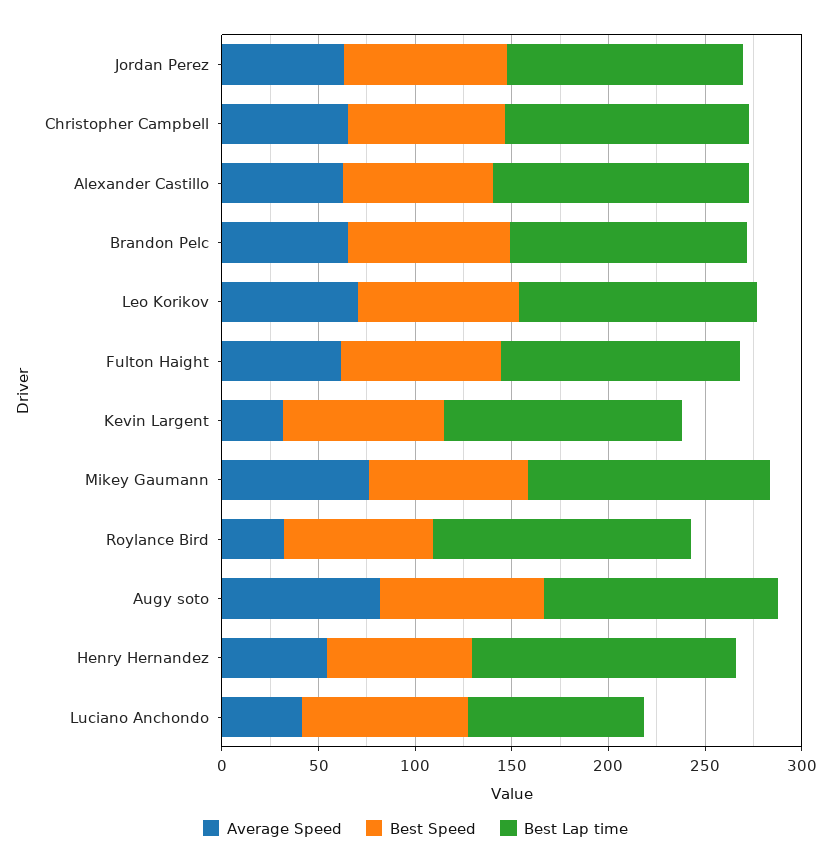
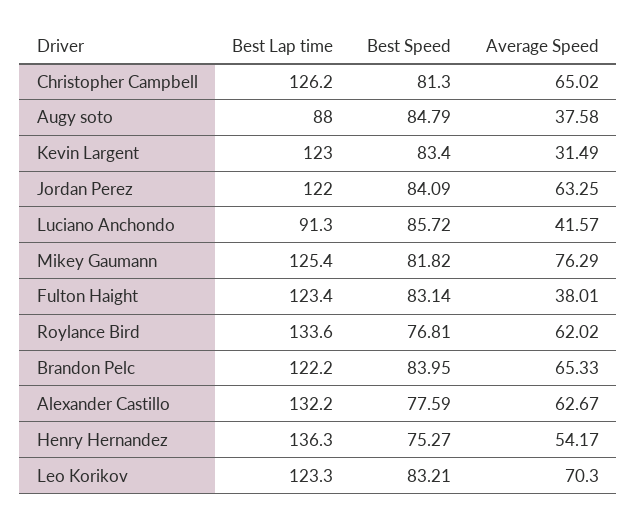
  {
    "Average Speed": {
      "Jordan Perez": 63.25,
      "Christopher Campbell": 65.02,
      "Alexander Castillo": 62.67,
      "Brandon Pelc": 65.33,
      "Leo Korikov": 70.3,
-     "Fulton Haight": 60,
+     "Fulton Haight": 38.01,
      "Kevin Largent": 31.49,
      "Mikey Gaumann": 76.29,
-     "Roylance Bird": 30,
+     "Roylance Bird": 62.02,
-     "Augy soto": 80,
+     "Augy soto": 37.58,
      "Henry Hernandez": 54.17,
      "Luciano Anchondo": 41.57
    },
    "Best Speed": {
      "Jordan Perez": 84.09,
      "Christopher Campbell": 81.3,
      "Alexander Castillo": 77.59,
      "Brandon Pelc": 83.95,
      "Leo Korikov": 83.21,
      "Fulton Haight": 83.14,
      "Kevin Largent": 83.4,
      "Mikey Gaumann": 81.82,
      "Roylance Bird": 76.81,
      "Augy soto": 84.79,
      "Henry Hernandez": 75.27,
      "Luciano Anchondo": 85.72
    },
    "Best Lap time": {
      "Jordan Perez": 122,
      "Christopher Campbell": 126.2,
      "Alexander Castillo": 132.2,
      "Brandon Pelc": 122.2,
      "Leo Korikov": 123.3,
      "Fulton Haight": 123.4,
      "Kevin Largent": 123,
      "Mikey Gaumann": 125.4,
      "Roylance Bird": 133.6,
-     "Augy soto": 120,
+     "Augy soto": 88,
      "Henry Hernandez": 136.3,
      "Luciano Anchondo": 91.3
    }
  }

